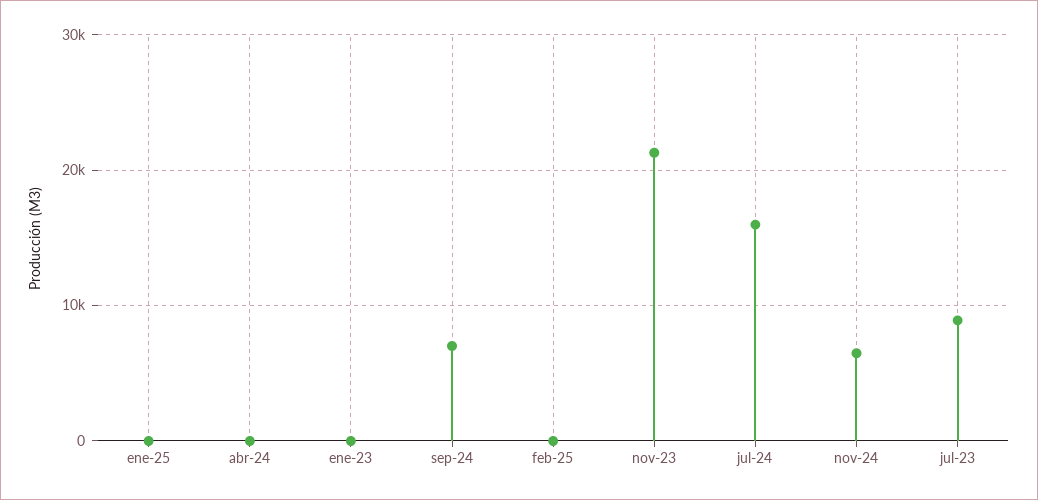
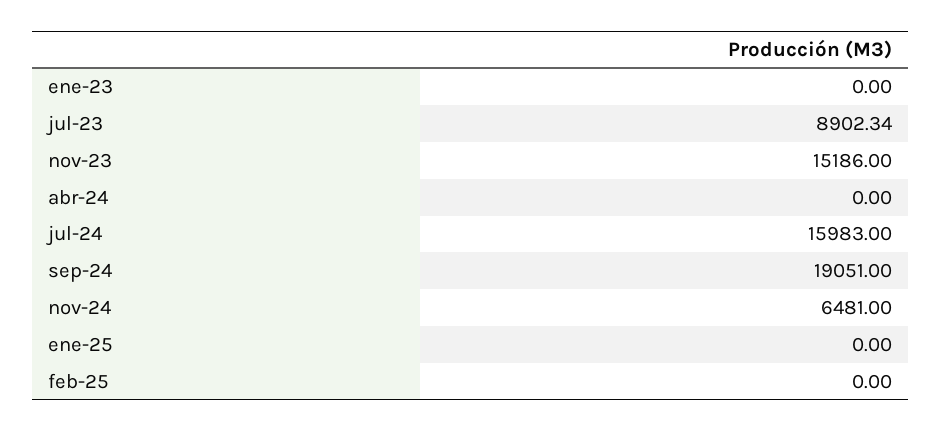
  {
    "ene-25": 0,
    "abr-24": 0,
    "ene-23": 0,
-   "sep-24": 7000,
+   "sep-24": 19051,
    "feb-25": 0,
-   "nov-23": 21000,
+   "nov-23": 15186,
    "jul-24": 15983,
    "nov-24": 6481,
    "jul-23": 8902.34
  }

